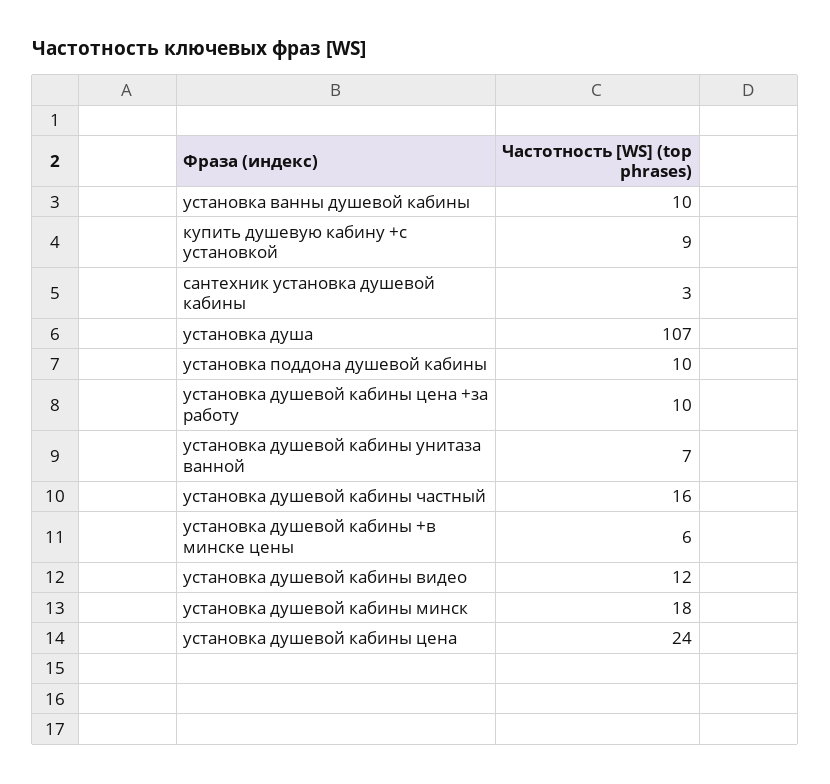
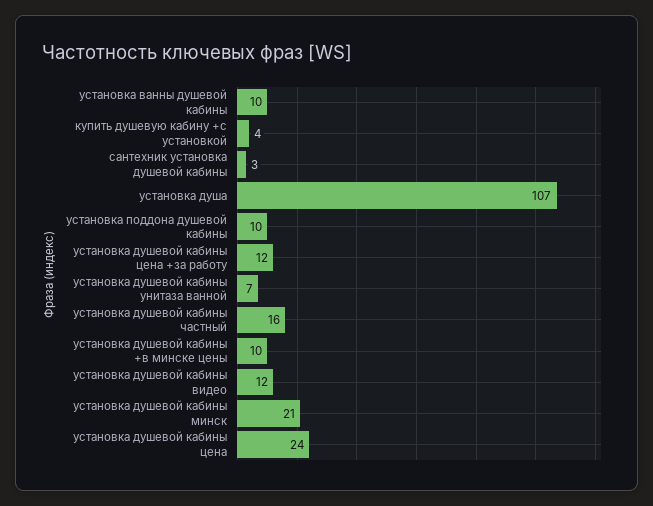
  {
    "установка ванны душевой кабины": 10,
-   "купить душевую кабину +с установкой": 9,
+   "купить душевую кабину +с установкой": 4,
    "сантехник установка душевой кабины": 3,
    "установка душа": 107,
    "установка поддона душевой кабины": 10,
-   "установка душевой кабины цена +за работу": 10,
+   "установка душевой кабины цена +за работу": 12,
    "установка душевой кабины унитаза ванной": 7,
    "установка душевой кабины частный": 16,
-   "установка душевой кабины +в минске цены": 6,
+   "установка душевой кабины +в минске цены": 10,
    "установка душевой кабины видео": 12,
-   "установка душевой кабины минск": 18,
+   "установка душевой кабины минск": 21,
    "установка душевой кабины цена": 24
  }

